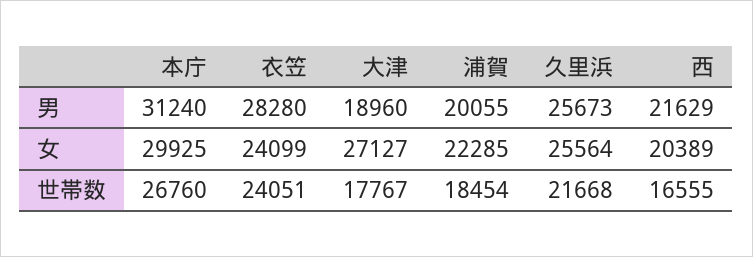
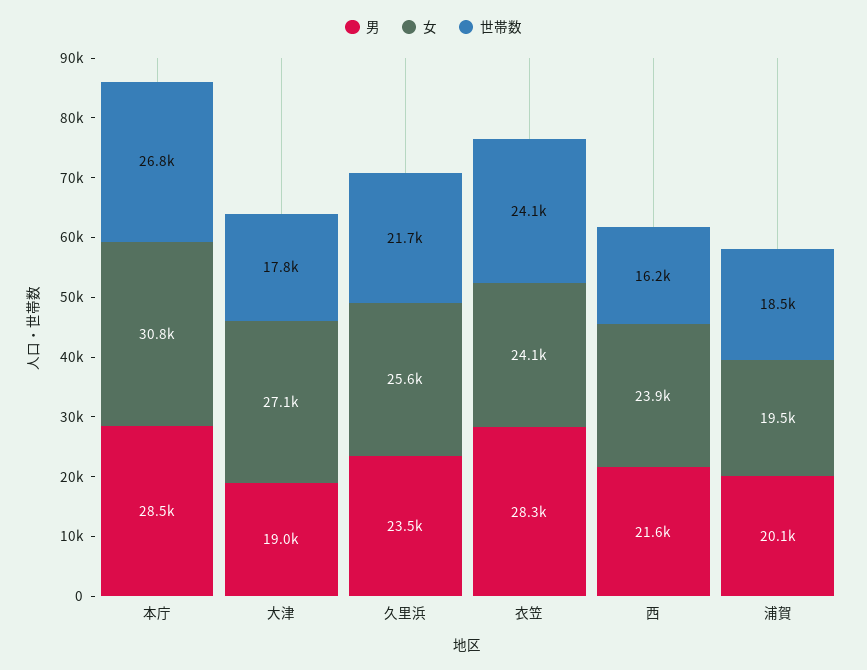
  {
    "男": {
-     "本庁": 31240,
+     "本庁": 28500,
      "衣笠": 28280,
      "大津": 18960,
      "浦賀": 20055,
-     "久里浜": 25673,
+     "久里浜": 23500,
      "西": 21629
    },
    "女": {
-     "本庁": 29925,
+     "本庁": 30800,
      "衣笠": 24099,
      "大津": 27127,
-     "浦賀": 22285,
+     "浦賀": 19500,
      "久里浜": 25564,
-     "西": 20389
+     "西": 23900
    },
    "世帯数": {
      "本庁": 26760,
      "衣笠": 24051,
      "大津": 17767,
      "浦賀": 18454,
      "久里浜": 21668,
-     "西": 16555
+     "西": 16200
    }
  }

